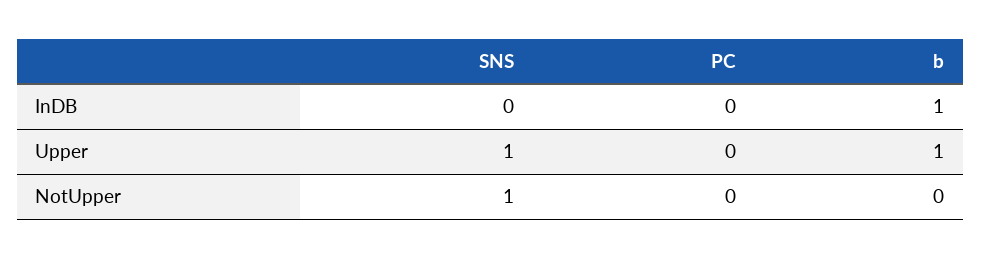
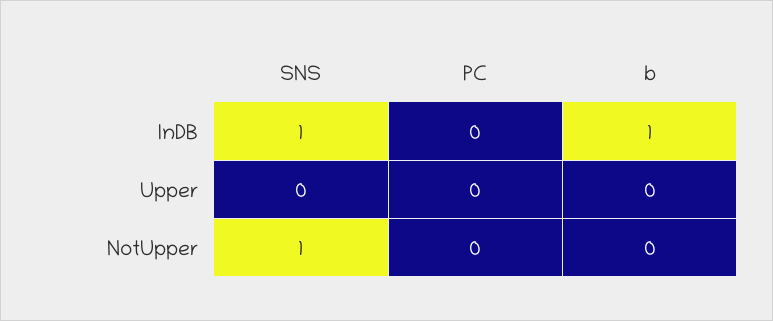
  {
    "SNS": {
-     "InDB": 0,
+     "InDB": 1,
-     "Upper": 1,
+     "Upper": 0,
      "NotUpper": 1
    },
    "PC": {
      "InDB": 0,
      "Upper": 0,
      "NotUpper": 0
    },
    "b": {
      "InDB": 1,
-     "Upper": 1,
+     "Upper": 0,
      "NotUpper": 0
    }
  }

